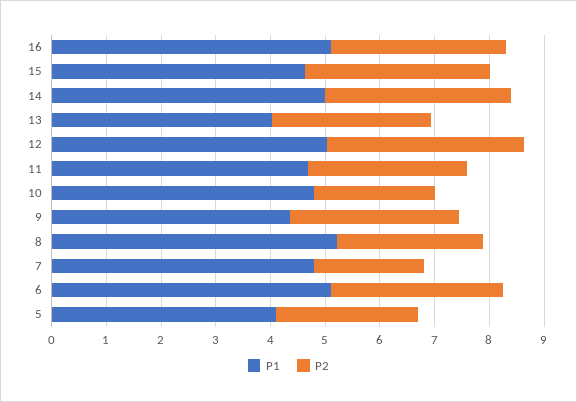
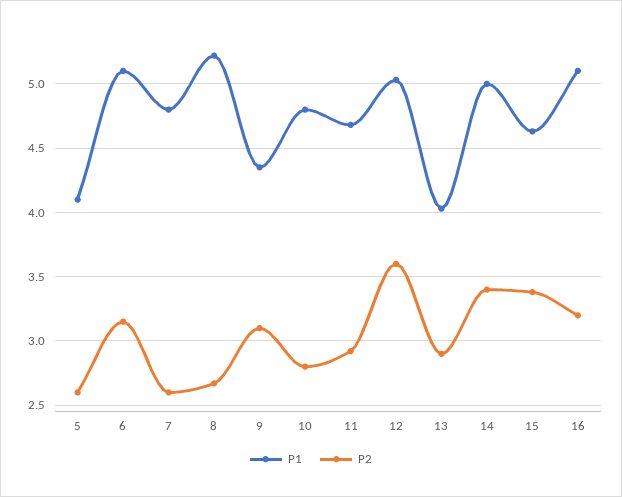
  {
    "P1": {
      "16": 5.1,
      "15": 4.65,
      "14": 5,
      "13": 4.05,
      "12": 5.05,
      "11": 4.7,
      "10": 4.8,
      "9": 4.35,
      "8": 5.2,
      "7": 4.8,
      "6": 5.1,
      "5": 4.1
    },
    "P2": {
      "16": 3.2,
      "15": 3.4,
      "14": 3.4,
      "13": 2.9,
      "12": 3.6,
      "11": 2.9,
-     "10": 2.2,
+     "10": 2.8,
      "9": 3.1,
      "8": 2.65,
-     "7": 2,
+     "7": 2.6,
      "6": 3.15,
      "5": 2.6
    }
  }

